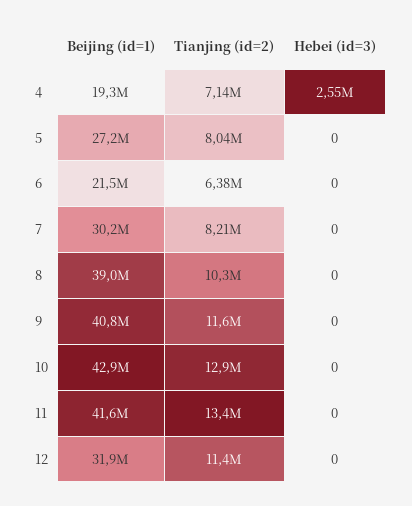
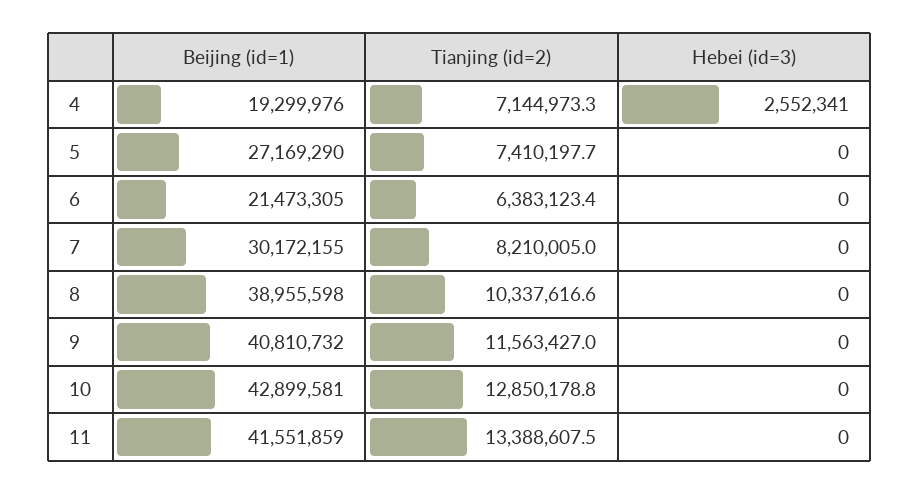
  {
    "Beijing (id=1)": {
      "4": 19299976,
      "5": 27169290,
      "6": 21473305,
      "7": 30172155,
      "8": 38955598,
      "9": 40810732,
      "10": 42899581,
-     "11": 41551859,
+     "11": 41551859
-     "12": 31900000
    },
    "Tianjing (id=2)": {
      "4": 7144973.3,
-     "5": 8040000,
+     "5": 7410197.7,
      "6": 6383123.4,
      "7": 8210005,
      "8": 10337616.6,
      "9": 11563427,
      "10": 12850178.8,
-     "11": 13388607.5,
+     "11": 13388607.5
-     "12": 11400000
    },
    "Hebei (id=3)": {
      "4": 2552341,
      "5": 0,
      "6": 0,
      "7": 0,
      "8": 0,
      "9": 0,
      "10": 0,
-     "11": 0,
+     "11": 0
-     "12": 0
    }
  }

